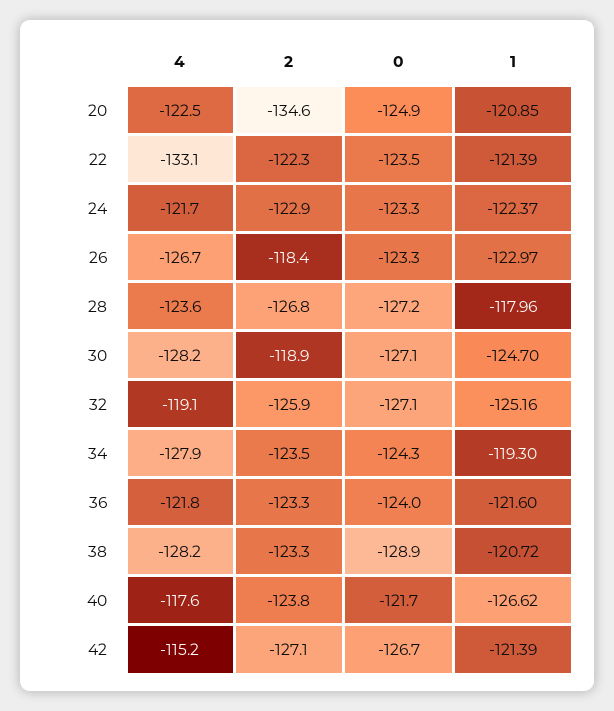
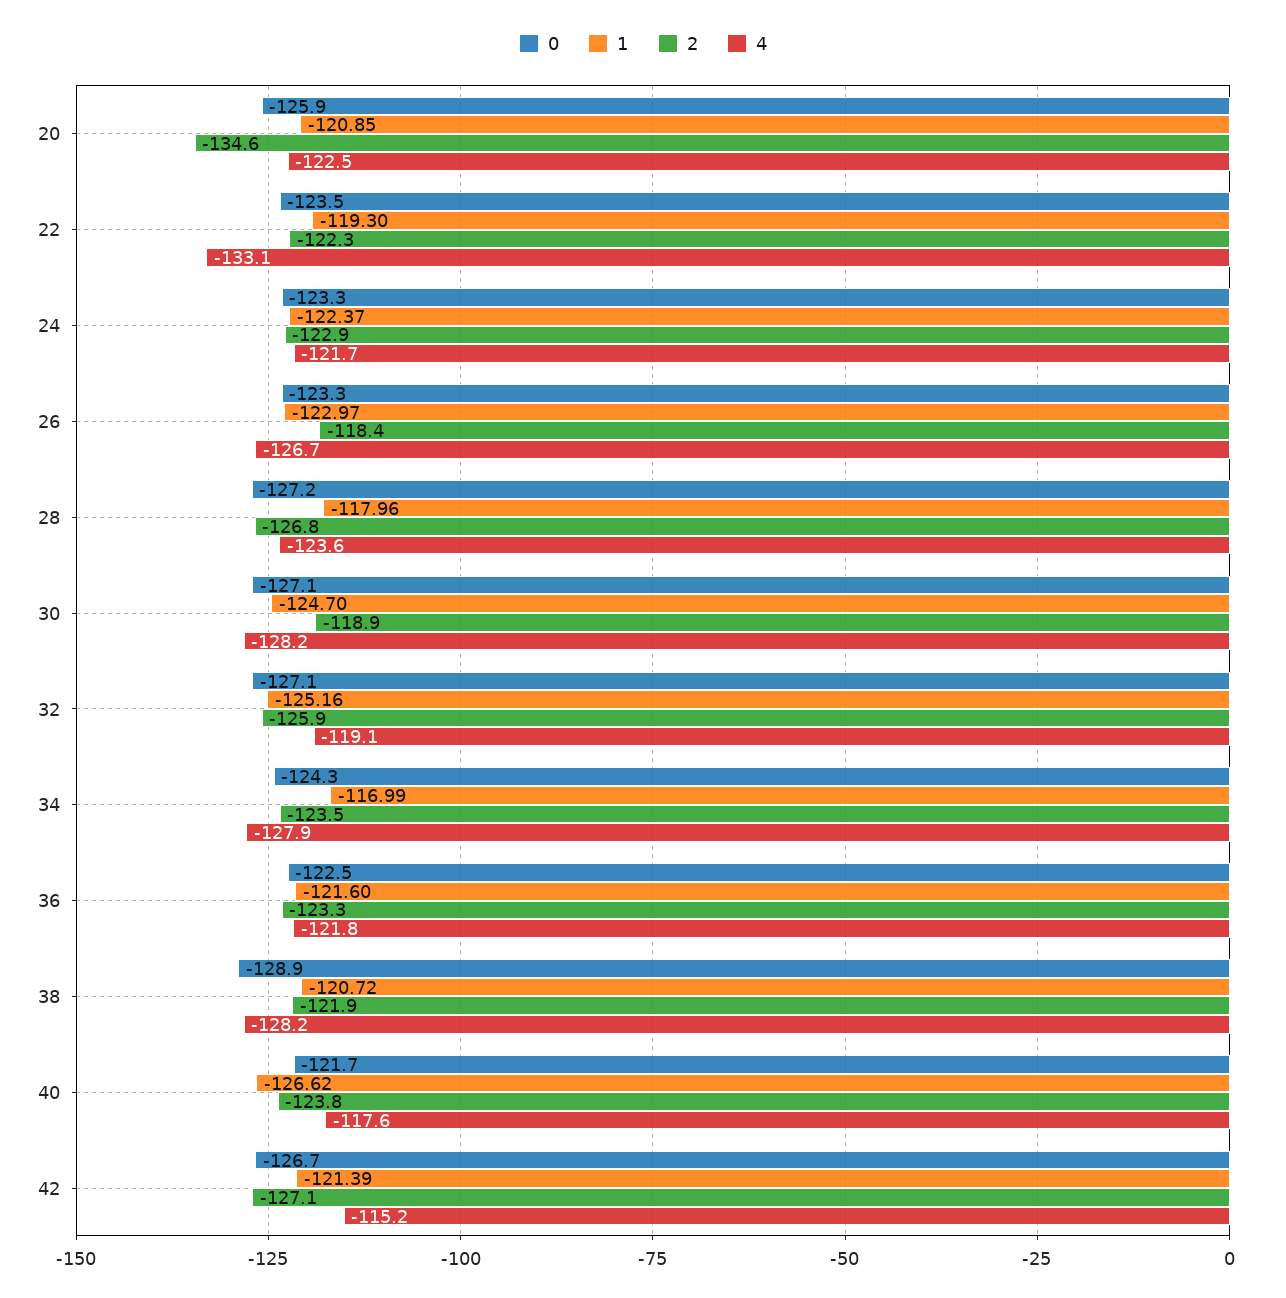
  {
    "4": {
      "20": -122.5,
      "22": -133.1,
      "24": -121.7,
      "26": -126.7,
      "28": -123.6,
      "30": -128.2,
      "32": -119.1,
      "34": -127.9,
      "36": -121.8,
      "38": -128.2,
      "40": -117.6,
      "42": -115.2
    },
    "2": {
      "20": -134.6,
      "22": -122.3,
      "24": -122.9,
      "26": -118.4,
      "28": -126.8,
      "30": -118.9,
      "32": -125.9,
      "34": -123.5,
      "36": -123.3,
-     "38": -123.3,
+     "38": -121.9,
      "40": -123.8,
      "42": -127.1
    },
    "0": {
-     "20": -124.9,
+     "20": -125.9,
      "22": -123.5,
      "24": -123.3,
      "26": -123.3,
      "28": -127.2,
      "30": -127.1,
      "32": -127.1,
      "34": -124.3,
-     "36": -124,
+     "36": -122.5,
      "38": -128.9,
      "40": -121.7,
      "42": -126.7
    },
    "1": {
      "20": -120.85,
-     "22": -121.39,
+     "22": -119.3,
      "24": -122.37,
      "26": -122.97,
      "28": -117.96,
      "30": -124.7,
      "32": -125.16,
-     "34": -119.3,
+     "34": -116.99,
      "36": -121.6,
      "38": -120.72,
      "40": -126.62,
      "42": -121.39
    }
  }

